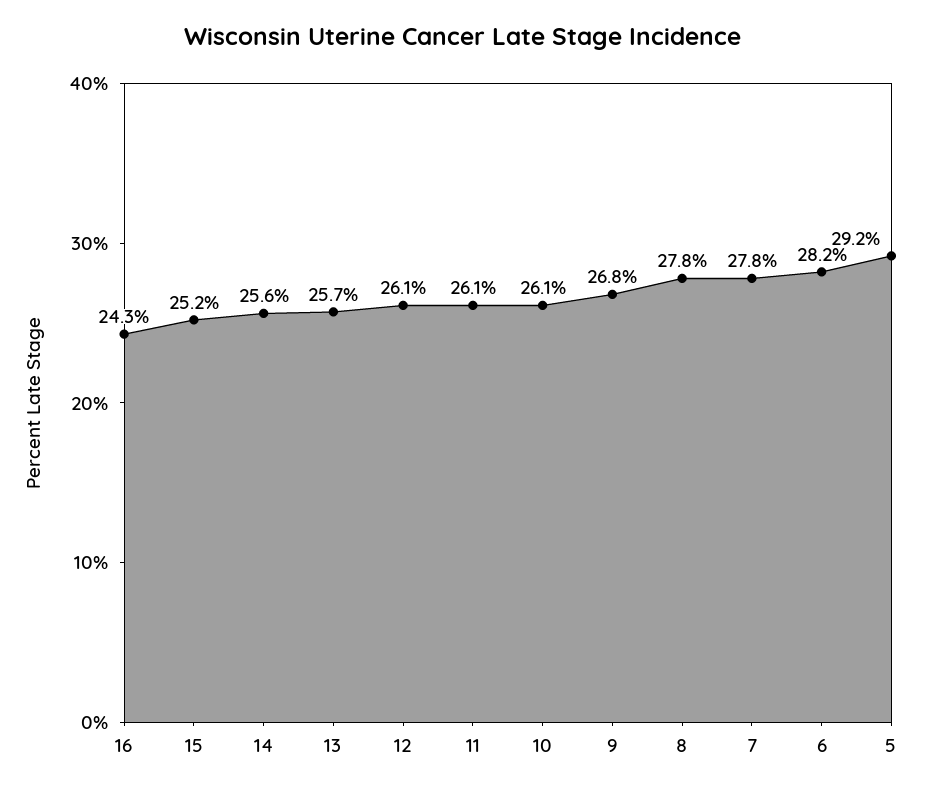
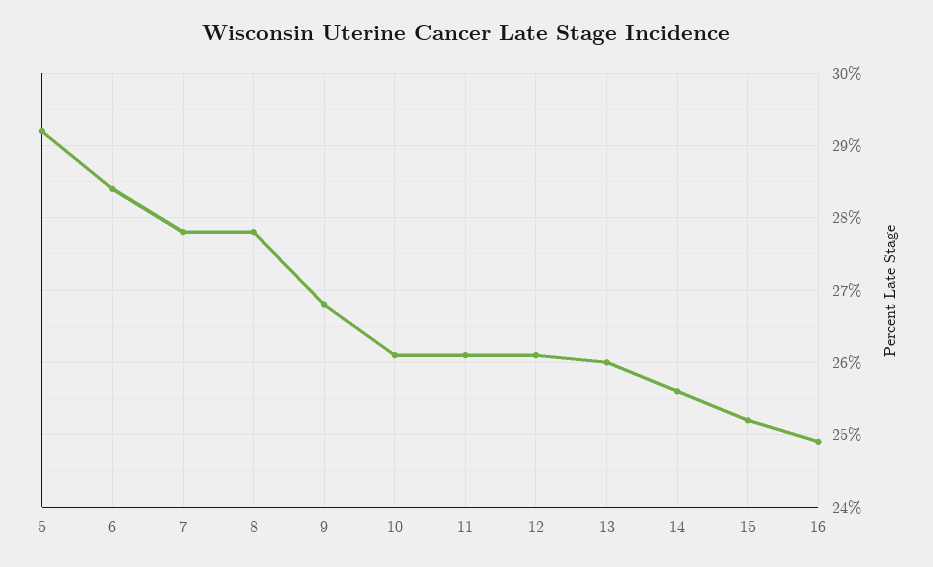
  {
-   "16": 24.3,
+   "16": 24.9,
    "15": 25.2,
    "14": 25.6,
-   "13": 25.7,
+   "13": 26,
    "12": 26.1,
    "11": 26.1,
    "10": 26.1,
    "9": 26.8,
    "8": 27.8,
    "7": 27.8,
-   "6": 28.2,
+   "6": 28.4,
    "5": 29.2
  }

